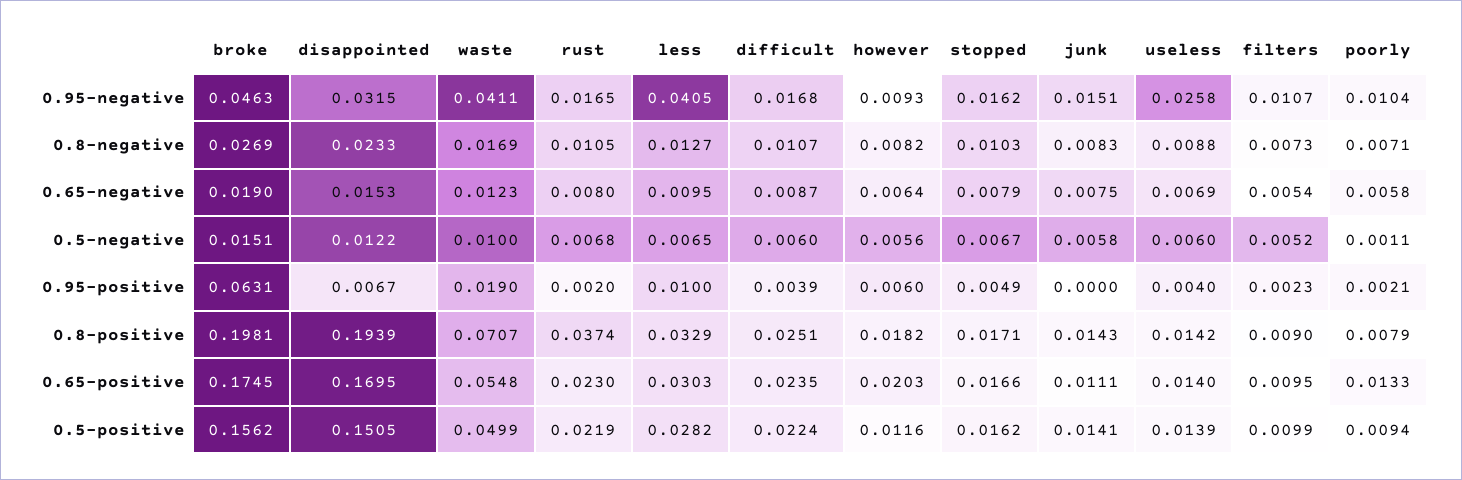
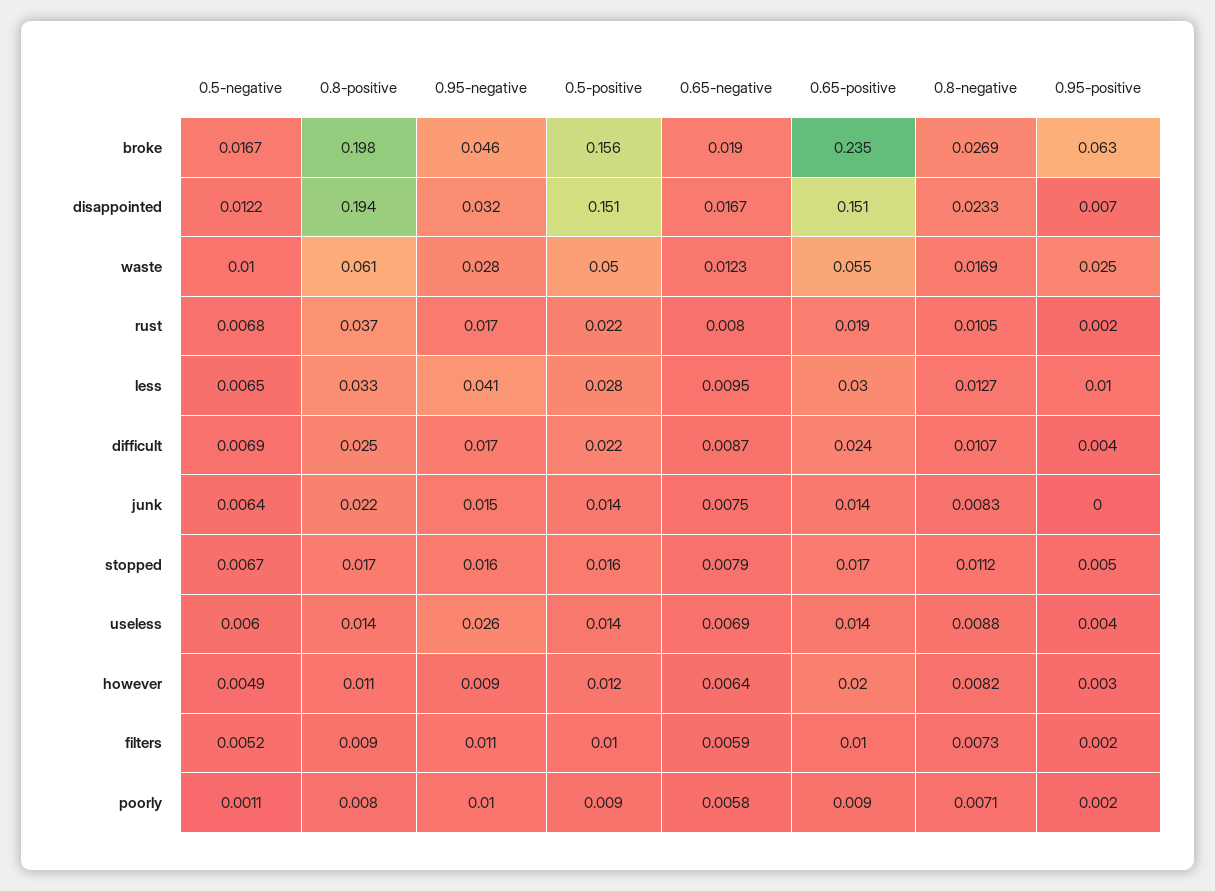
  {
    "broke": {
      "0.95-negative": 0.0463,
      "0.8-negative": 0.0269,
      "0.65-negative": 0.019,
-     "0.5-negative": 0.0151,
+     "0.5-negative": 0.0167,
      "0.95-positive": 0.0631,
      "0.8-positive": 0.1981,
-     "0.65-positive": 0.1745,
+     "0.65-positive": 0.235,
      "0.5-positive": 0.1562
    },
    "disappointed": {
      "0.95-negative": 0.0315,
      "0.8-negative": 0.0233,
-     "0.65-negative": 0.0153,
+     "0.65-negative": 0.0167,
      "0.5-negative": 0.0122,
      "0.95-positive": 0.0067,
      "0.8-positive": 0.1939,
-     "0.65-positive": 0.1695,
+     "0.65-positive": 0.151,
      "0.5-positive": 0.1505
    },
    "waste": {
-     "0.95-negative": 0.0411,
+     "0.95-negative": 0.028,
      "0.8-negative": 0.0169,
      "0.65-negative": 0.0123,
      "0.5-negative": 0.01,
-     "0.95-positive": 0.019,
+     "0.95-positive": 0.025,
-     "0.8-positive": 0.0707,
+     "0.8-positive": 0.061,
      "0.65-positive": 0.0548,
      "0.5-positive": 0.0499
    },
    "rust": {
      "0.95-negative": 0.0165,
      "0.8-negative": 0.0105,
      "0.65-negative": 0.008,
      "0.5-negative": 0.0068,
      "0.95-positive": 0.002,
      "0.8-positive": 0.0374,
-     "0.65-positive": 0.023,
+     "0.65-positive": 0.019,
      "0.5-positive": 0.0219
    },
    "less": {
      "0.95-negative": 0.0405,
      "0.8-negative": 0.0127,
      "0.65-negative": 0.0095,
      "0.5-negative": 0.0065,
      "0.95-positive": 0.01,
      "0.8-positive": 0.0329,
      "0.65-positive": 0.0303,
      "0.5-positive": 0.0282
    },
    "difficult": {
      "0.95-negative": 0.0168,
      "0.8-negative": 0.0107,
      "0.65-negative": 0.0087,
-     "0.5-negative": 0.006,
+     "0.5-negative": 0.0069,
      "0.95-positive": 0.0039,
      "0.8-positive": 0.0251,
      "0.65-positive": 0.0235,
      "0.5-positive": 0.0224
    },
    "however": {
      "0.95-negative": 0.0093,
      "0.8-negative": 0.0082,
      "0.65-negative": 0.0064,
-     "0.5-negative": 0.0056,
+     "0.5-negative": 0.0049,
-     "0.95-positive": 0.006,
+     "0.95-positive": 0.003,
-     "0.8-positive": 0.0182,
+     "0.8-positive": 0.011,
      "0.65-positive": 0.0203,
      "0.5-positive": 0.0116
    },
    "stopped": {
      "0.95-negative": 0.0162,
-     "0.8-negative": 0.0103,
+     "0.8-negative": 0.0112,
      "0.65-negative": 0.0079,
      "0.5-negative": 0.0067,
      "0.95-positive": 0.0049,
      "0.8-positive": 0.0171,
      "0.65-positive": 0.0166,
      "0.5-positive": 0.0162
    },
    "junk": {
      "0.95-negative": 0.0151,
      "0.8-negative": 0.0083,
      "0.65-negative": 0.0075,
-     "0.5-negative": 0.0058,
+     "0.5-negative": 0.0064,
      "0.95-positive": 0,
-     "0.8-positive": 0.0143,
+     "0.8-positive": 0.022,
-     "0.65-positive": 0.0111,
+     "0.65-positive": 0.014,
      "0.5-positive": 0.0141
    },
    "useless": {
      "0.95-negative": 0.0258,
      "0.8-negative": 0.0088,
      "0.65-negative": 0.0069,
      "0.5-negative": 0.006,
      "0.95-positive": 0.004,
      "0.8-positive": 0.0142,
      "0.65-positive": 0.014,
      "0.5-positive": 0.0139
    },
    "filters": {
      "0.95-negative": 0.0107,
      "0.8-negative": 0.0073,
-     "0.65-negative": 0.0054,
+     "0.65-negative": 0.0059,
      "0.5-negative": 0.0052,
      "0.95-positive": 0.0023,
      "0.8-positive": 0.009,
      "0.65-positive": 0.0095,
      "0.5-positive": 0.0099
    },
    "poorly": {
      "0.95-negative": 0.0104,
      "0.8-negative": 0.0071,
      "0.65-negative": 0.0058,
      "0.5-negative": 0.0011,
      "0.95-positive": 0.0021,
      "0.8-positive": 0.0079,
-     "0.65-positive": 0.0133,
+     "0.65-positive": 0.009,
      "0.5-positive": 0.0094
    }
  }

